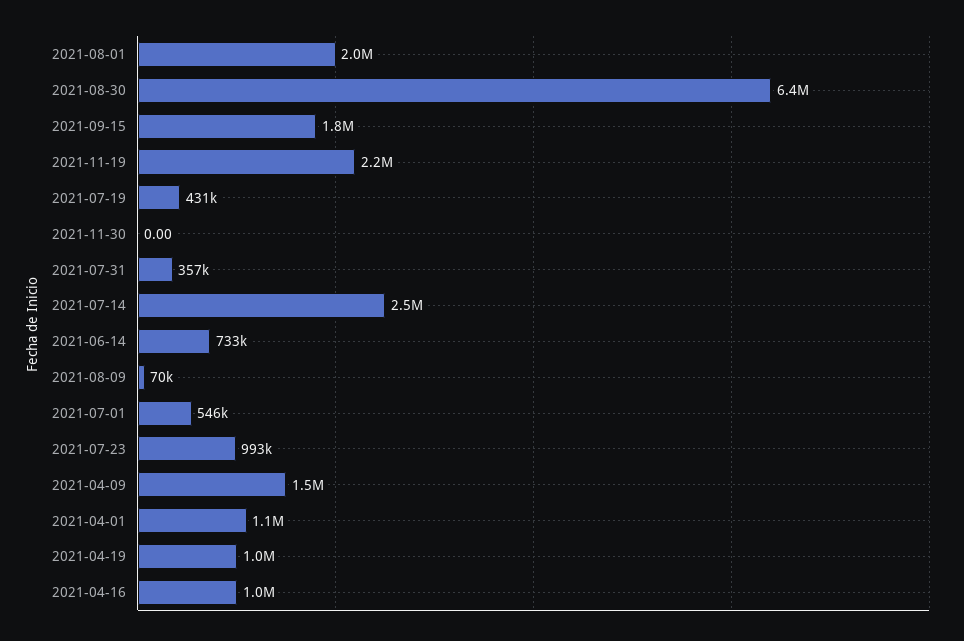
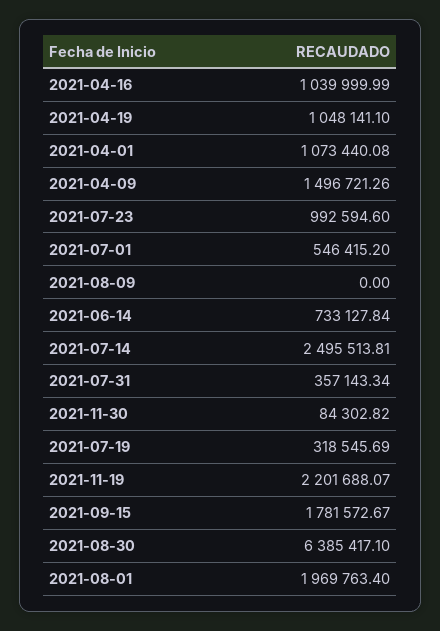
  {
    "2021-08-01": 1969763.4,
    "2021-08-30": 6385417.1,
    "2021-09-15": 1781572.67,
    "2021-11-19": 2201688.07,
-   "2021-07-19": 431000,
+   "2021-07-19": 318545.69,
-   "2021-11-30": 0,
+   "2021-11-30": 84302.82,
    "2021-07-31": 357143.34,
    "2021-07-14": 2495513.81,
    "2021-06-14": 733127.84,
-   "2021-08-09": 70000,
+   "2021-08-09": 0,
    "2021-07-01": 546415.2,
    "2021-07-23": 992594.6,
    "2021-04-09": 1496721.26,
    "2021-04-01": 1073440.08,
    "2021-04-19": 1048141.1,
    "2021-04-16": 1039999.99
  }

